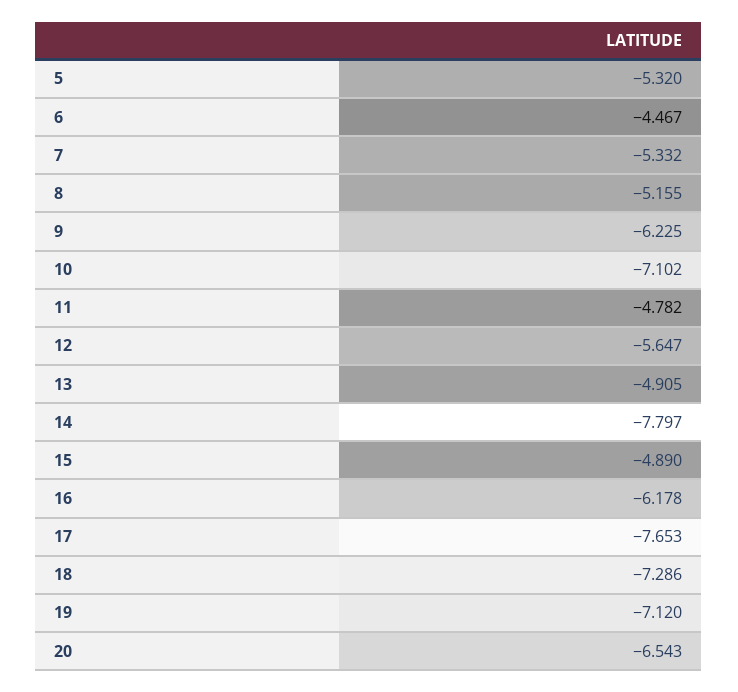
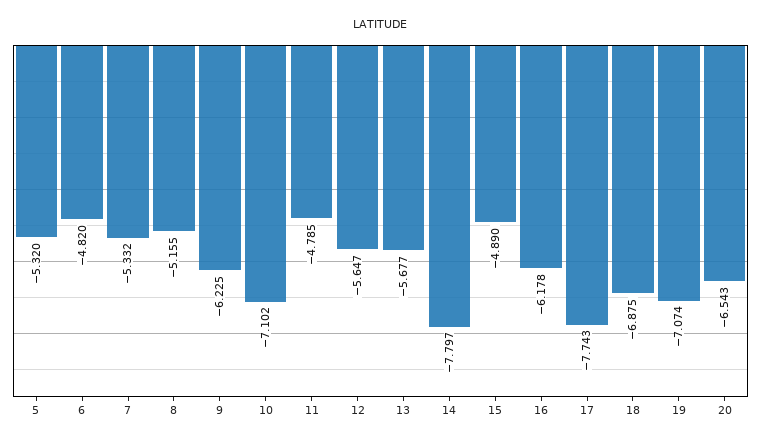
  {
    "5": -5.32,
-   "6": -4.467,
+   "6": -4.82,
    "7": -5.332,
    "8": -5.155,
    "9": -6.225,
    "10": -7.102,
-   "11": -4.782,
+   "11": -4.785,
    "12": -5.647,
-   "13": -4.905,
+   "13": -5.677,
    "14": -7.797,
    "15": -4.89,
    "16": -6.178,
-   "17": -7.653,
+   "17": -7.743,
-   "18": -7.286,
+   "18": -6.875,
-   "19": -7.12,
+   "19": -7.074,
    "20": -6.543
  }

